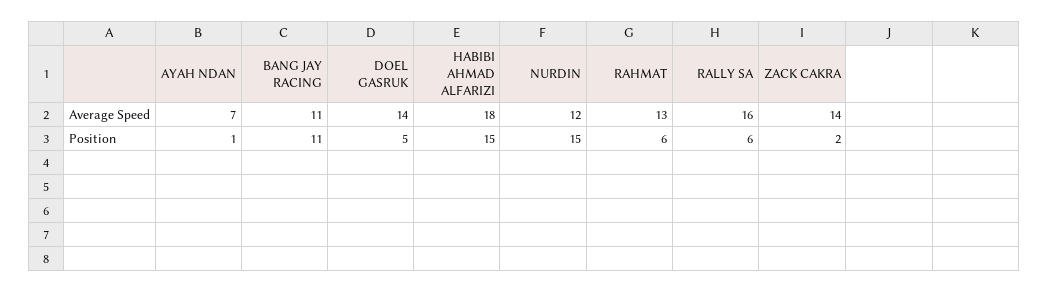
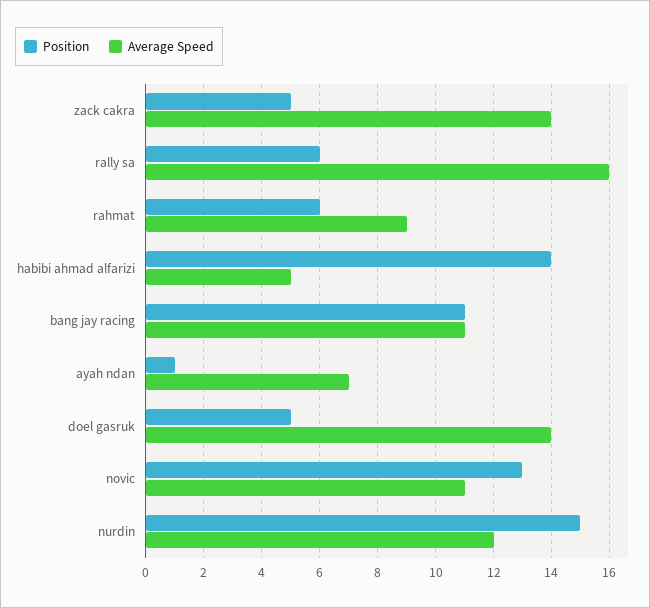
  {
    "Average Speed": {
      "AYAH NDAN": 7,
      "BANG JAY RACING": 11,
      "DOEL GASRUK": 14,
-     "HABIBI AHMAD ALFARIZI": 18,
+     "HABIBI AHMAD ALFARIZI": 5,
      "NURDIN": 12,
-     "RAHMAT": 13,
+     "RAHMAT": 9,
      "RALLY SA": 16,
-     "ZACK CAKRA": 14
+     "ZACK CAKRA": 14,
+     "novic": 11
    },
    "Position": {
      "AYAH NDAN": 1,
      "BANG JAY RACING": 11,
      "DOEL GASRUK": 5,
-     "HABIBI AHMAD ALFARIZI": 15,
+     "HABIBI AHMAD ALFARIZI": 14,
      "NURDIN": 15,
      "RAHMAT": 6,
      "RALLY SA": 6,
-     "ZACK CAKRA": 2
+     "ZACK CAKRA": 5,
+     "novic": 13
    }
  }

